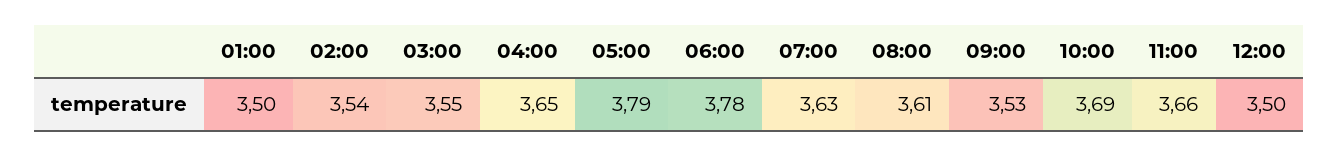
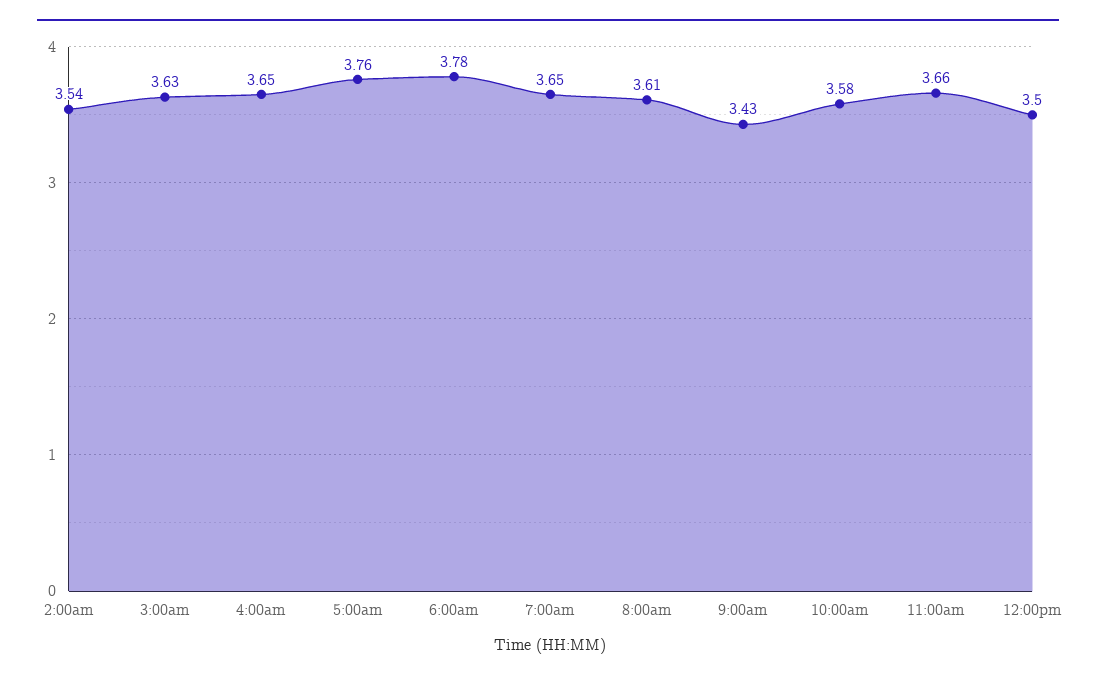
  {
-   "01:00": 3.5,
    "02:00": 3.54,
-   "03:00": 3.55,
+   "03:00": 3.63,
    "04:00": 3.65,
-   "05:00": 3.79,
+   "05:00": 3.76,
    "06:00": 3.78,
-   "07:00": 3.63,
+   "07:00": 3.65,
    "08:00": 3.61,
-   "09:00": 3.53,
+   "09:00": 3.43,
-   "10:00": 3.69,
+   "10:00": 3.58,
    "11:00": 3.66,
    "12:00": 3.5
  }

